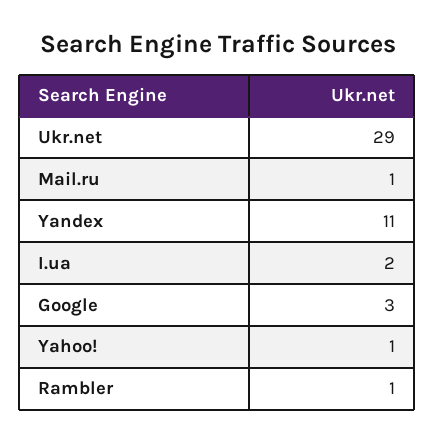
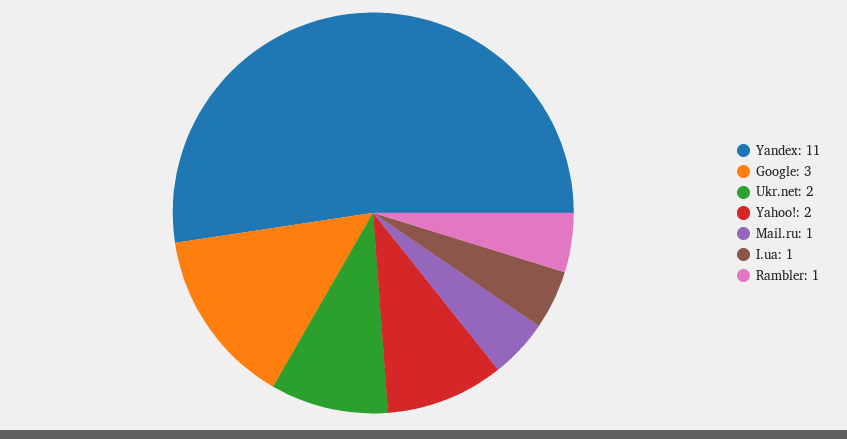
  {
-   "Ukr.net": 29,
+   "Ukr.net": 2,
    "Mail.ru": 1,
    "Yandex": 11,
-   "I.ua": 2,
+   "I.ua": 1,
    "Google": 3,
-   "Yahoo!": 1,
+   "Yahoo!": 2,
    "Rambler": 1
  }

